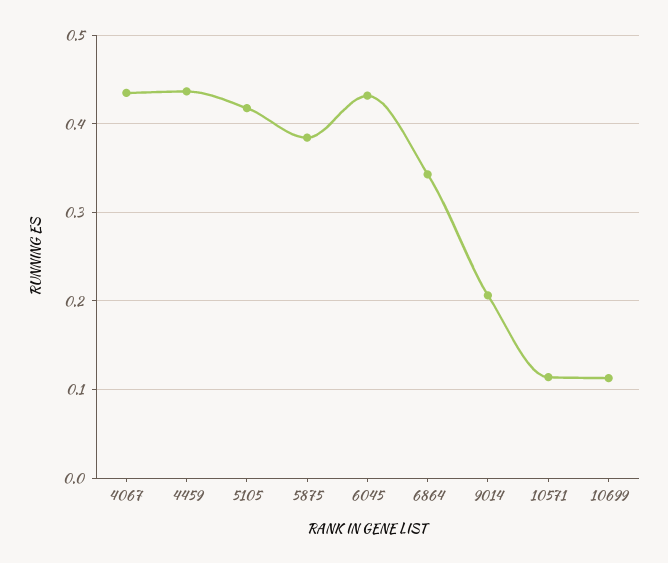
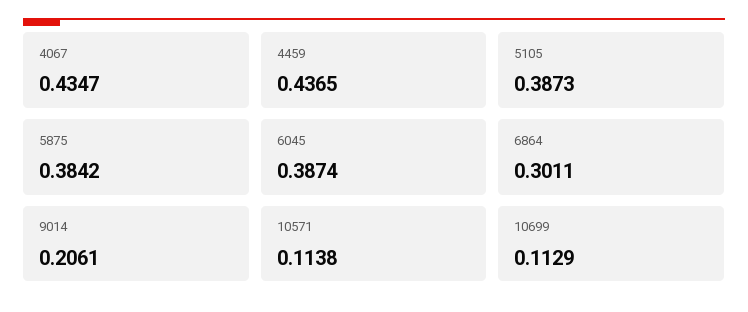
  {
    "4067": 0.4347,
    "4459": 0.4365,
-   "5105": 0.42,
+   "5105": 0.3873,
    "5875": 0.3842,
-   "6045": 0.43,
+   "6045": 0.3874,
-   "6864": 0.34,
+   "6864": 0.3011,
    "9014": 0.2061,
    "10571": 0.1138,
    "10699": 0.1129
  }

